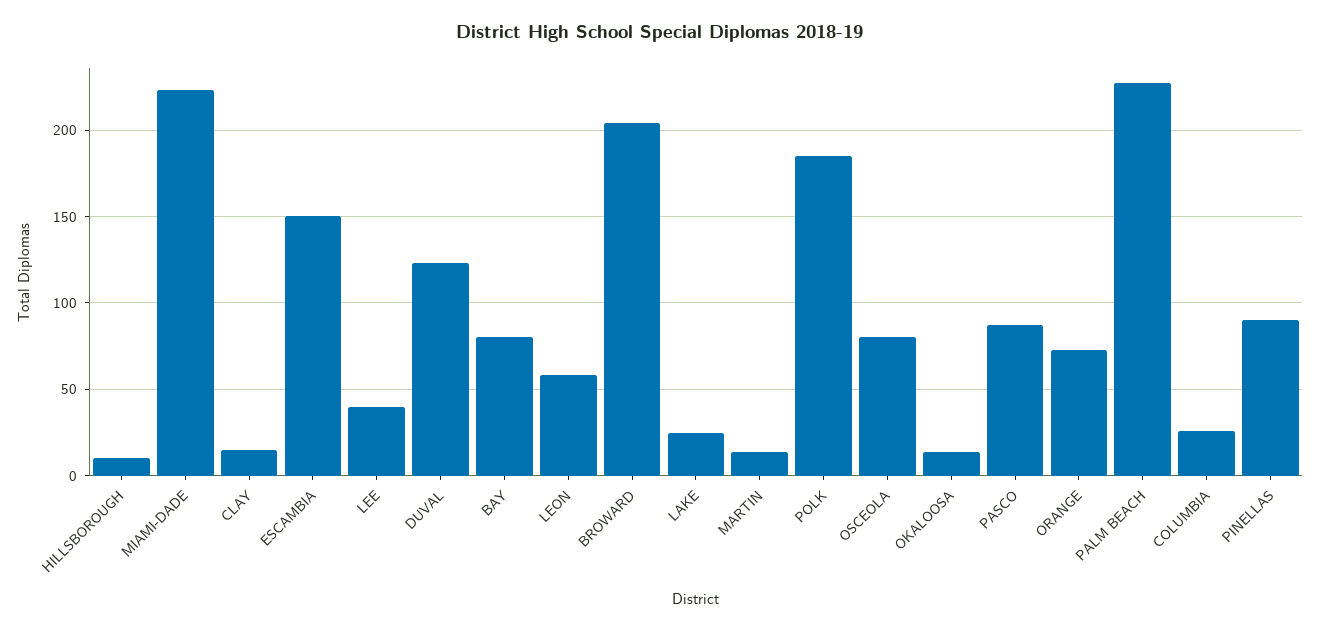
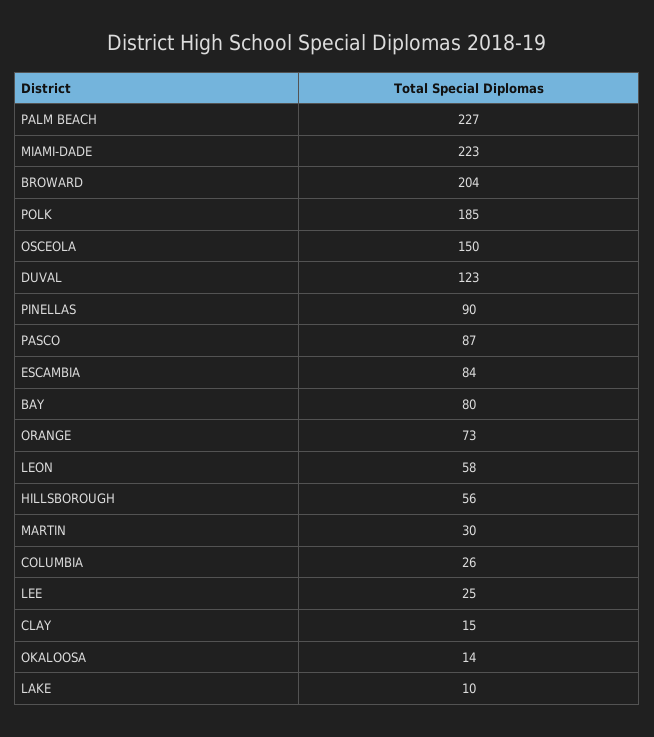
  {
-   "HILLSBOROUGH": 10,
+   "HILLSBOROUGH": 56,
    "MIAMI-DADE": 223,
    "CLAY": 15,
-   "ESCAMBIA": 150,
+   "ESCAMBIA": 84,
-   "LEE": 40,
+   "LEE": 25,
    "DUVAL": 123,
    "BAY": 80,
    "LEON": 58,
    "BROWARD": 204,
-   "LAKE": 25,
+   "LAKE": 10,
-   "MARTIN": 15,
+   "MARTIN": 30,
    "POLK": 185,
-   "OSCEOLA": 80,
+   "OSCEOLA": 150,
    "OKALOOSA": 14,
    "PASCO": 87,
    "ORANGE": 73,
    "PALM BEACH": 227,
    "COLUMBIA": 26,
    "PINELLAS": 90
  }

